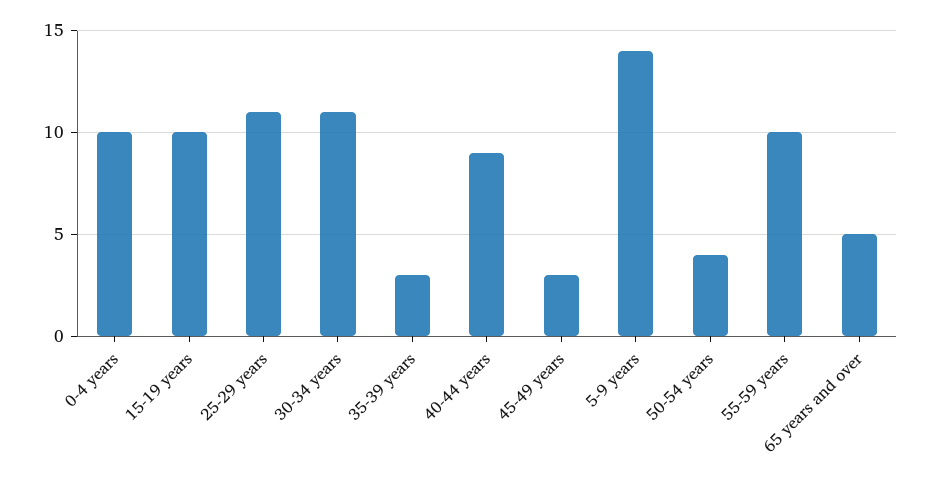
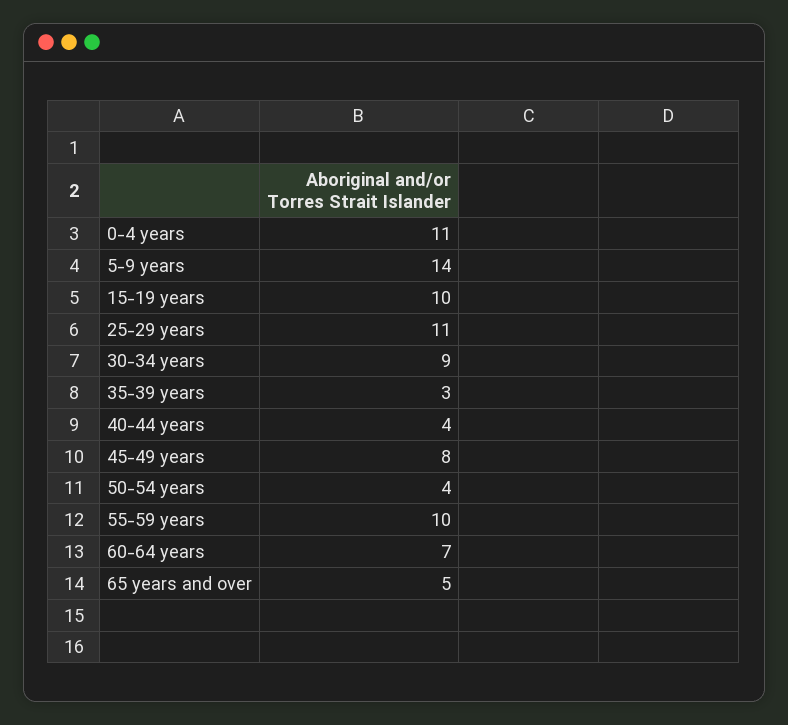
  {
-   "0-4 years": 10,
+   "0-4 years": 11,
    "15-19 years": 10,
    "25-29 years": 11,
-   "30-34 years": 11,
+   "30-34 years": 9,
    "35-39 years": 3,
-   "40-44 years": 9,
+   "40-44 years": 4,
-   "45-49 years": 3,
+   "45-49 years": 8,
    "5-9 years": 14,
    "50-54 years": 4,
    "55-59 years": 10,
-   "65 years and over": 5
+   "65 years and over": 5,
+   "60-64 years": 7
  }

